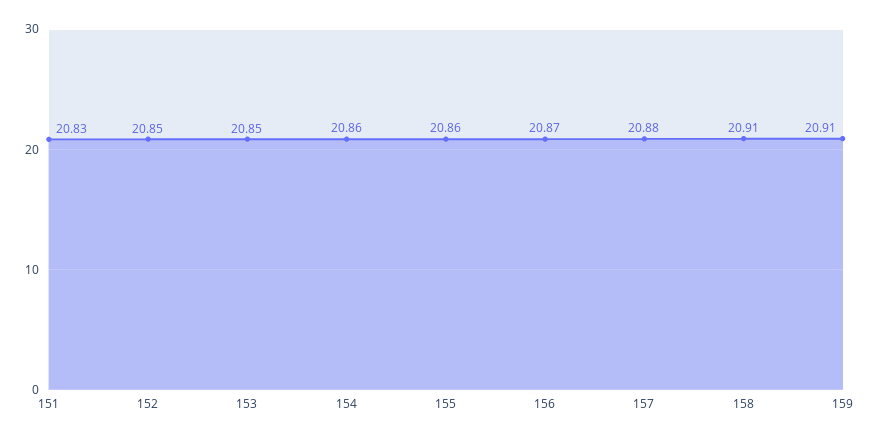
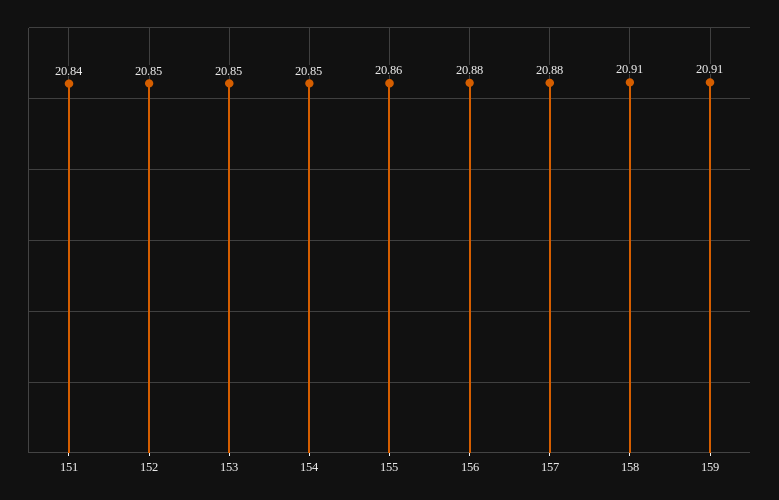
  {
-   "151": 20.83,
+   "151": 20.84,
    "152": 20.85,
    "153": 20.85,
-   "154": 20.86,
+   "154": 20.85,
    "155": 20.86,
-   "156": 20.87,
+   "156": 20.88,
    "157": 20.88,
    "158": 20.91,
    "159": 20.91
  }

